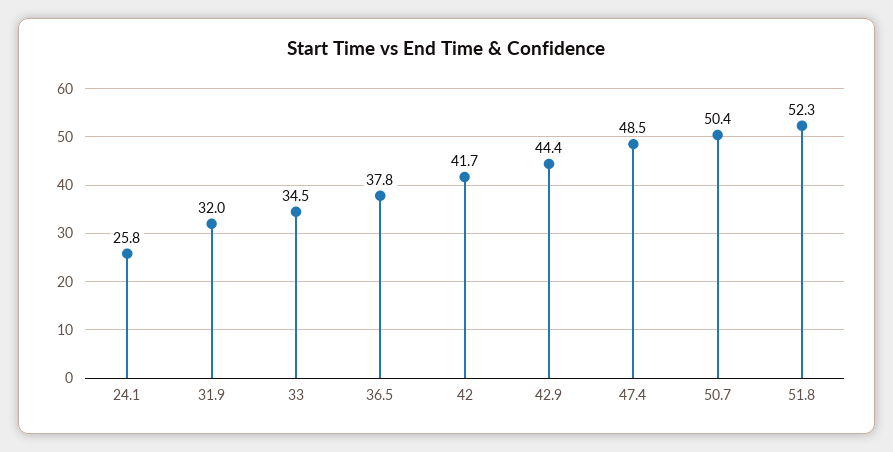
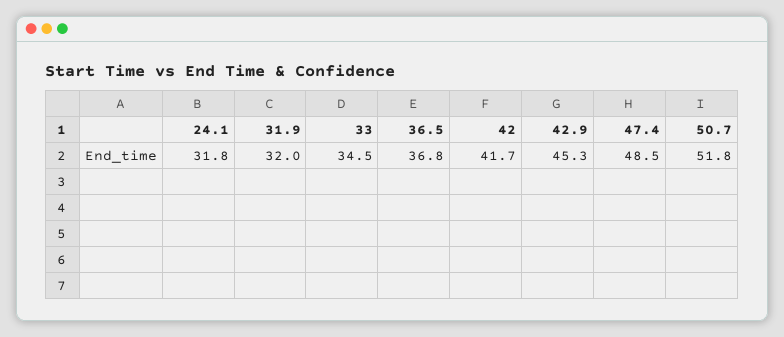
  {
-   "24.1": 25.8,
+   "24.1": 31.8,
    "31.9": 32,
    "33": 34.5,
-   "36.5": 37.8,
+   "36.5": 36.8,
    "42": 41.7,
-   "42.9": 44.4,
+   "42.9": 45.3,
    "47.4": 48.5,
-   "50.7": 50.4,
+   "50.7": 51.8
-   "51.8": 52.3
  }

